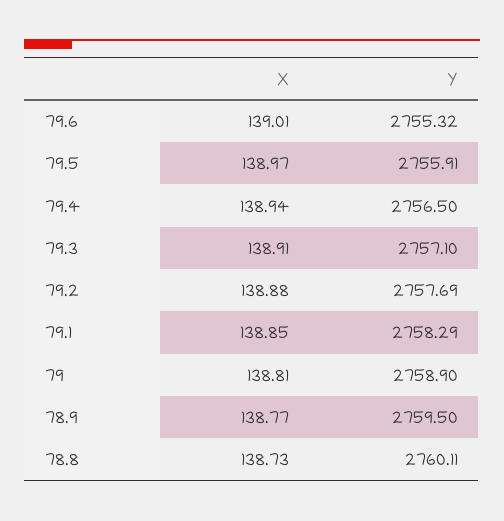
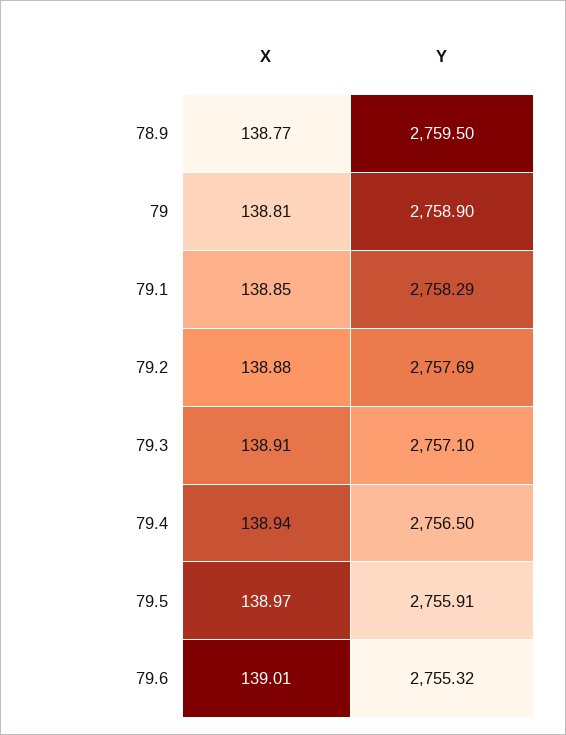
  {
    "X": {
      "79.6": 139.01,
      "79.5": 138.97,
      "79.4": 138.94,
      "79.3": 138.91,
      "79.2": 138.88,
      "79.1": 138.85,
      "79": 138.81,
-     "78.9": 138.77,
+     "78.9": 138.77
-     "78.8": 138.73
    },
    "Y": {
      "79.6": 2755.32,
      "79.5": 2755.91,
      "79.4": 2756.5,
      "79.3": 2757.1,
      "79.2": 2757.69,
      "79.1": 2758.29,
      "79": 2758.9,
-     "78.9": 2759.5,
+     "78.9": 2759.5
-     "78.8": 2760.11
    }
  }

